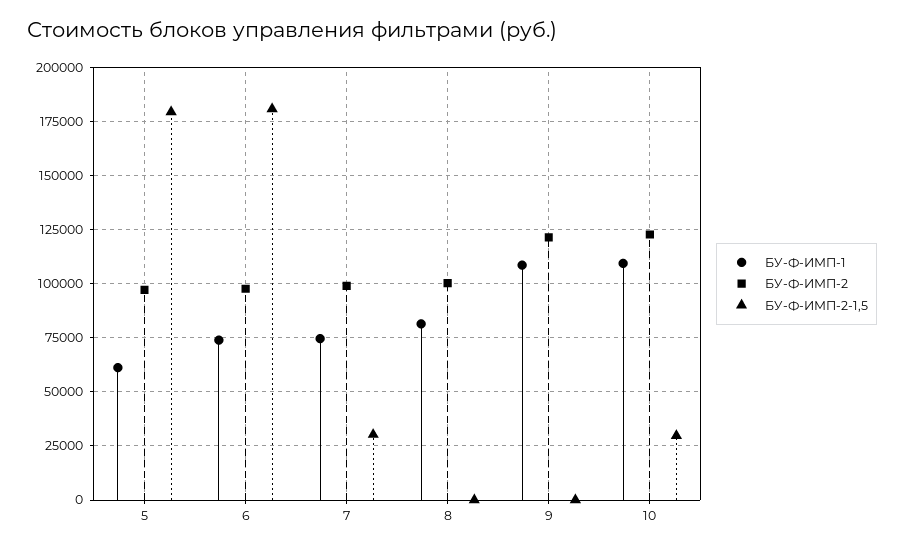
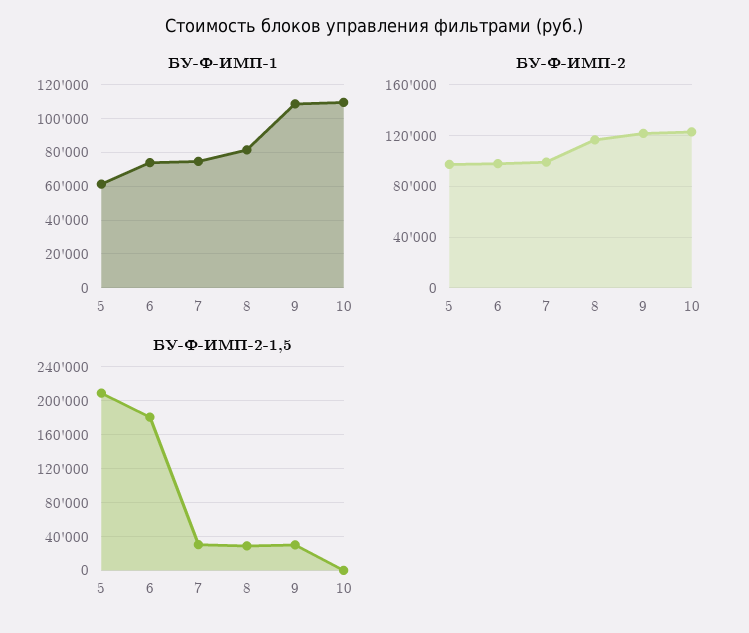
  {
    "БУ-Ф-ИМП-1": {
      "5": 60000,
      "6": 75000,
      "7": 75000,
      "8": 80000,
      "9": 110000,
      "10": 110000
    },
    "БУ-Ф-ИМП-2": {
      "5": 95000,
      "6": 100000,
      "7": 100000,
-     "8": 100000,
+     "8": 115000,
      "9": 120000,
      "10": 125000
    },
    "БУ-Ф-ИМП-2-1,5": {
-     "5": 180000,
+     "5": 210000,
      "6": 180000,
      "7": 30000,
-     "8": 0,
+     "8": 30000,
-     "9": 0,
+     "9": 30000,
-     "10": 30000
+     "10": 0
    }
  }

